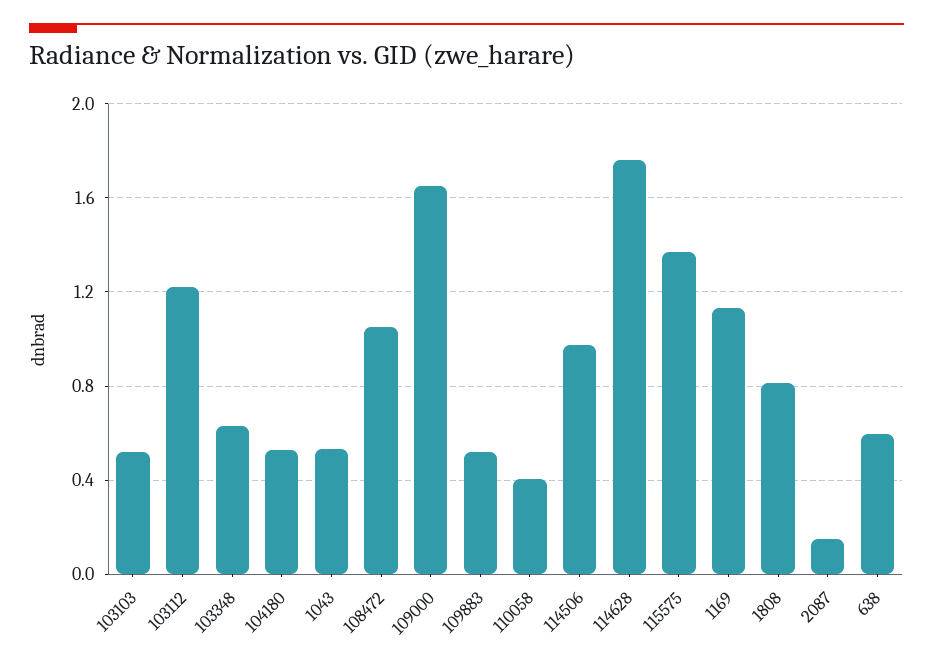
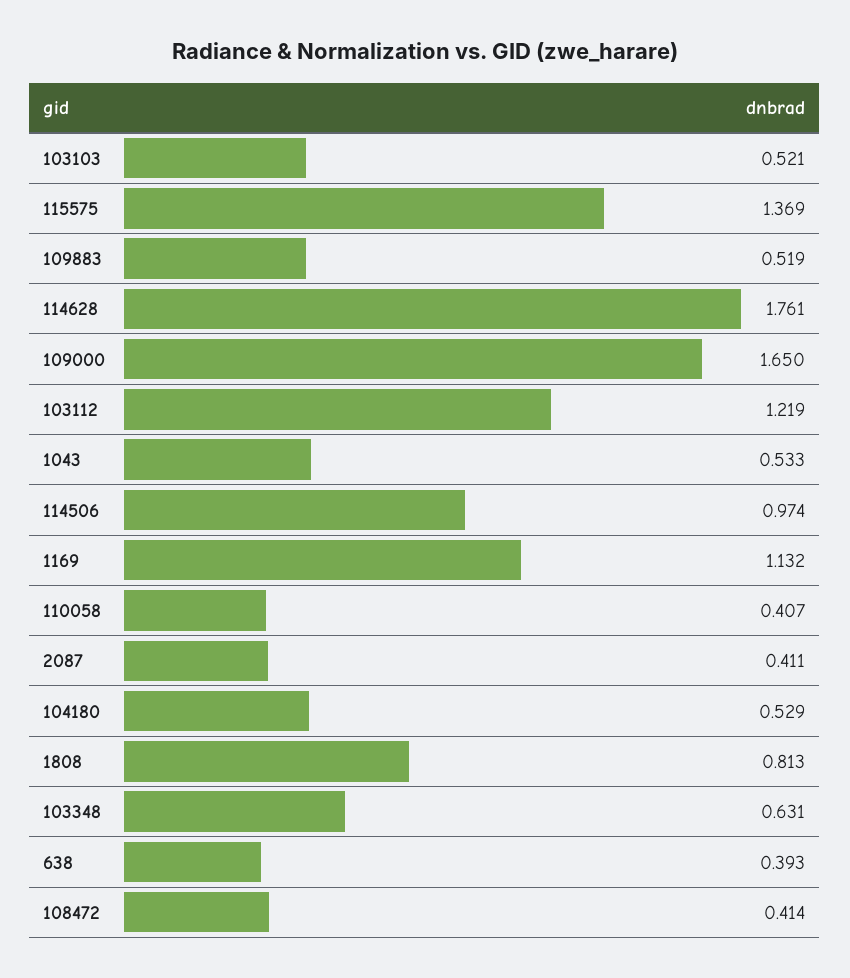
  {
    "103103": 0.521,
    "103112": 1.219,
    "103348": 0.631,
    "104180": 0.529,
    "1043": 0.533,
-   "108472": 1.05,
+   "108472": 0.414,
    "109000": 1.65,
    "109883": 0.519,
    "110058": 0.407,
    "114506": 0.974,
    "114628": 1.761,
    "115575": 1.369,
    "1169": 1.132,
    "1808": 0.813,
-   "2087": 0.15,
+   "2087": 0.411,
-   "638": 0.6
+   "638": 0.393
  }

